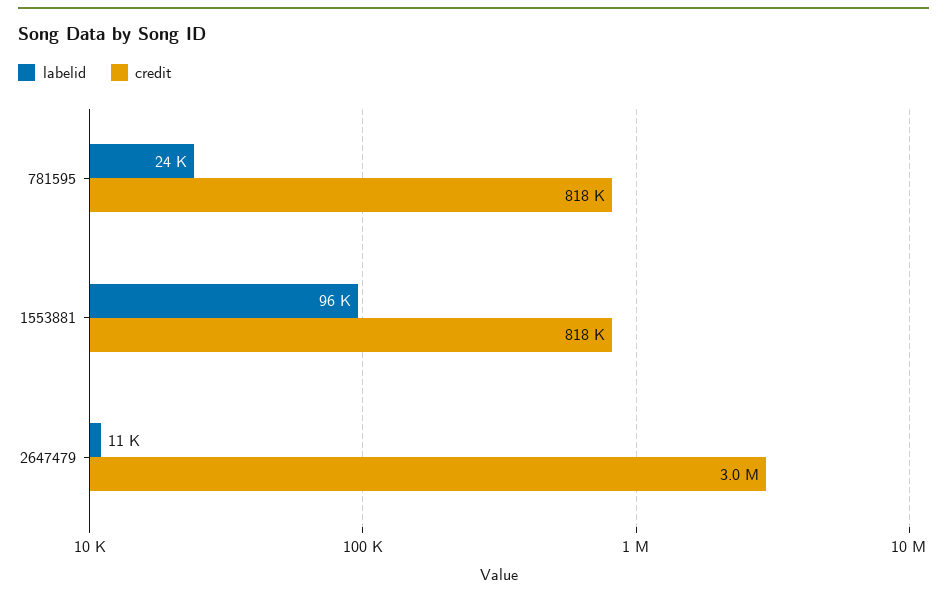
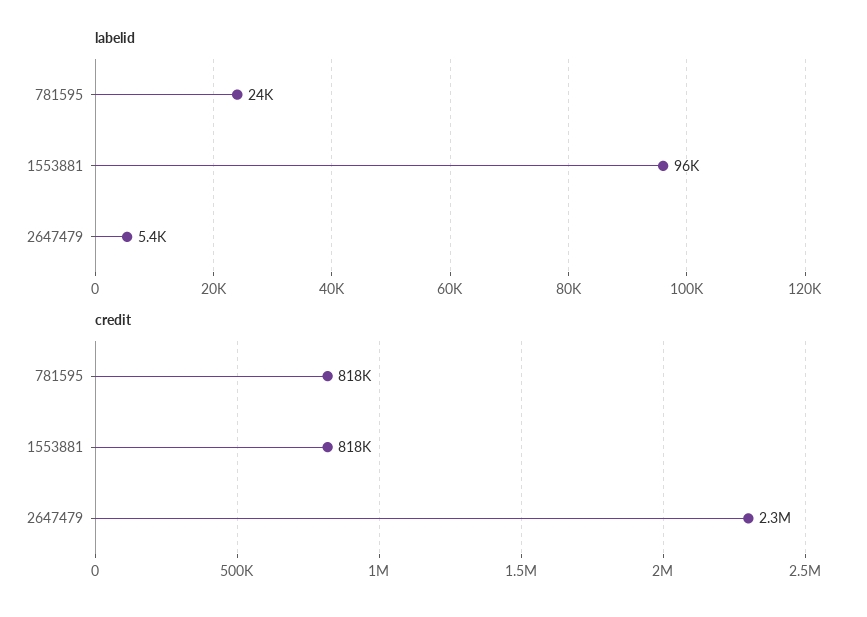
  {
    "labelid": {
      "781595": 24000,
      "1553881": 96000,
-     "2647479": 11000
+     "2647479": 5400
    },
    "credit": {
      "781595": 818000,
      "1553881": 818000,
-     "2647479": 3000000
+     "2647479": 2300000
    }
  }

